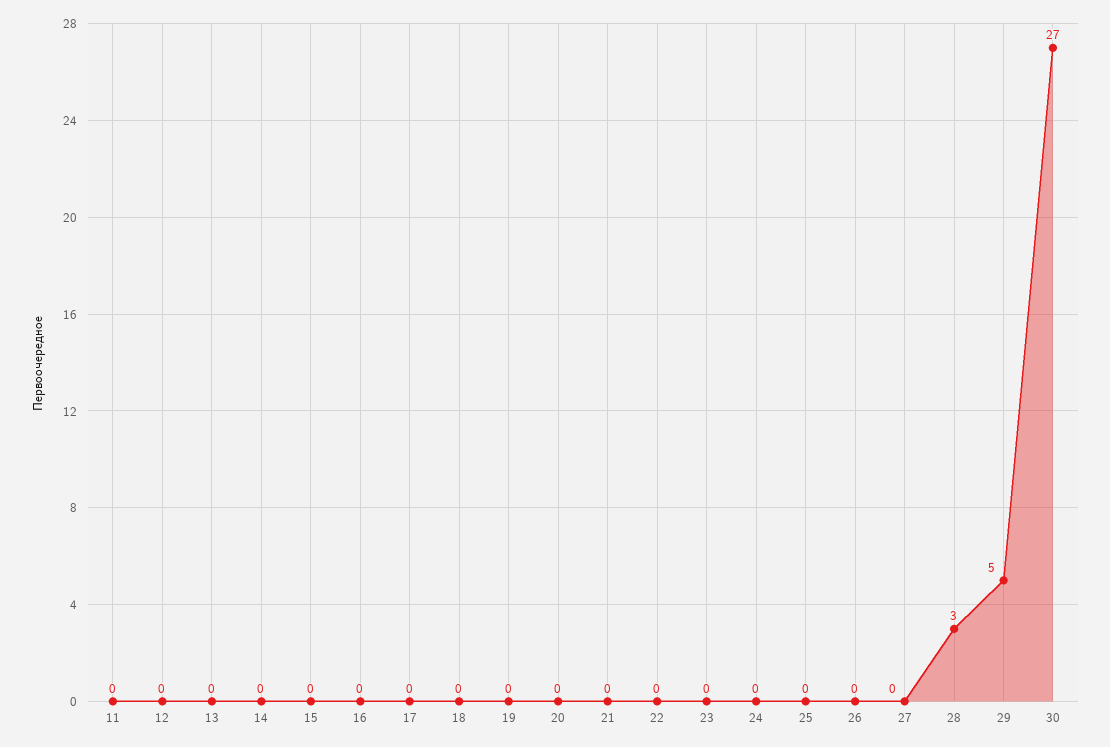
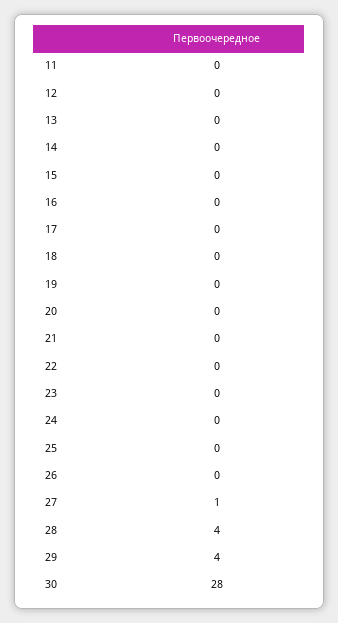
  {
    "11": 0,
    "12": 0,
    "13": 0,
    "14": 0,
    "15": 0,
    "16": 0,
    "17": 0,
    "18": 0,
    "19": 0,
    "20": 0,
    "21": 0,
    "22": 0,
    "23": 0,
    "24": 0,
    "25": 0,
    "26": 0,
-   "27": 0,
+   "27": 1,
-   "28": 3,
+   "28": 4,
-   "29": 5,
+   "29": 4,
-   "30": 27
+   "30": 28
  }

